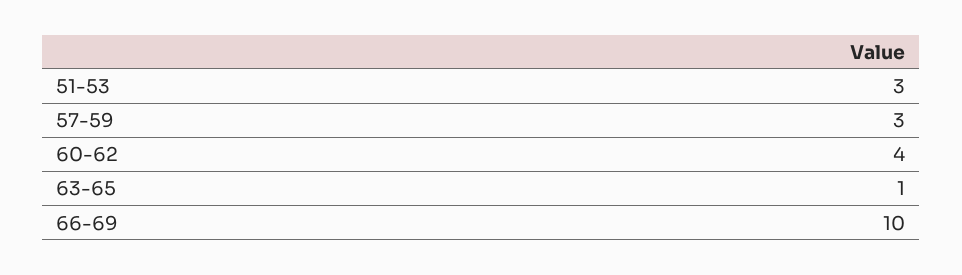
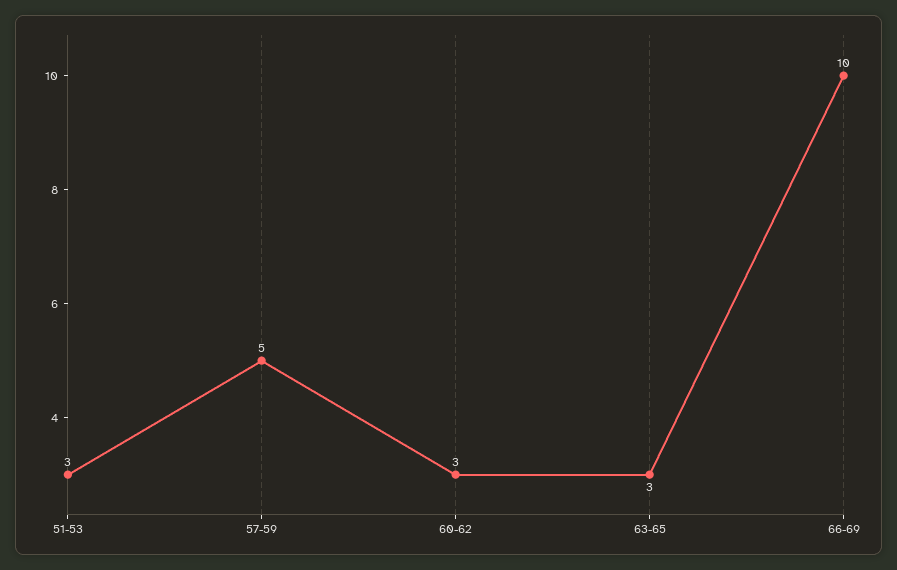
  {
    "51-53": 3,
-   "57-59": 3,
+   "57-59": 5,
-   "60-62": 4,
+   "60-62": 3,
-   "63-65": 1,
+   "63-65": 3,
    "66-69": 10
  }

